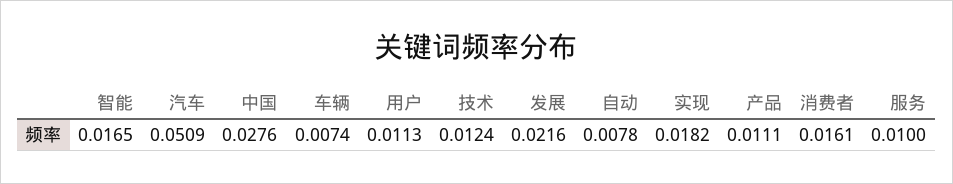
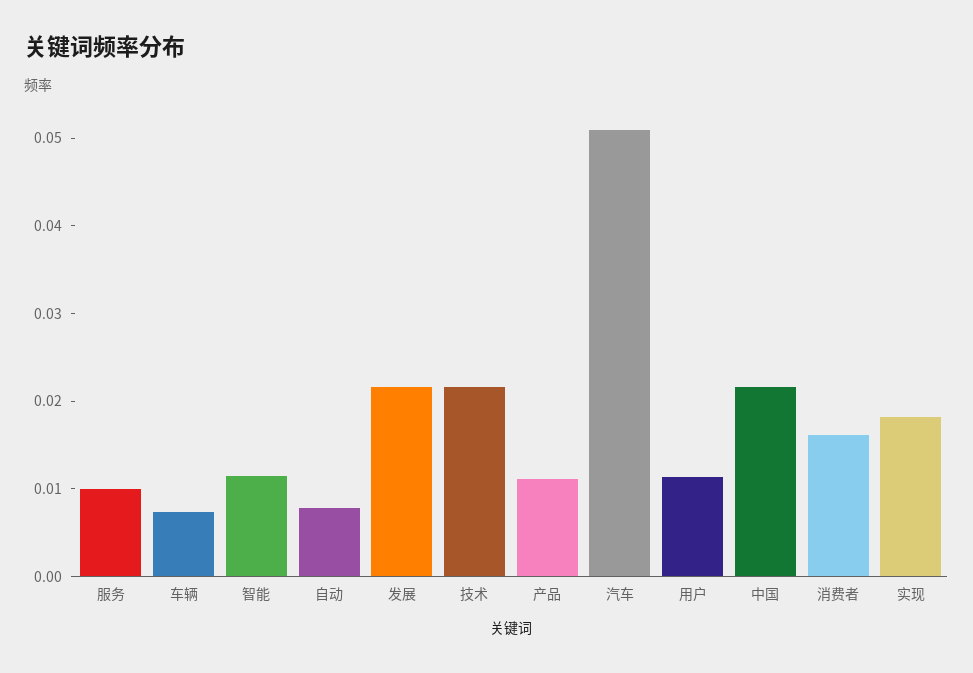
  {
-   "智能": 0.0165,
+   "智能": 0.012,
    "汽车": 0.0509,
-   "中国": 0.0276,
+   "中国": 0.022,
    "车辆": 0.0074,
    "用户": 0.0113,
-   "技术": 0.0124,
+   "技术": 0.022,
    "发展": 0.0216,
    "自动": 0.0078,
    "实现": 0.0182,
    "产品": 0.0111,
    "消费者": 0.0161,
    "服务": 0.01
  }

